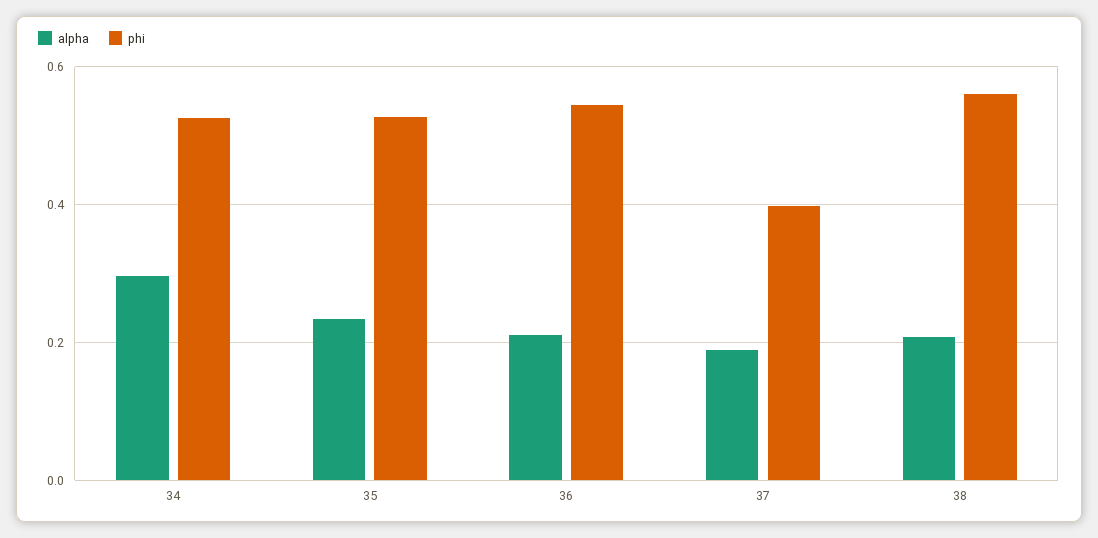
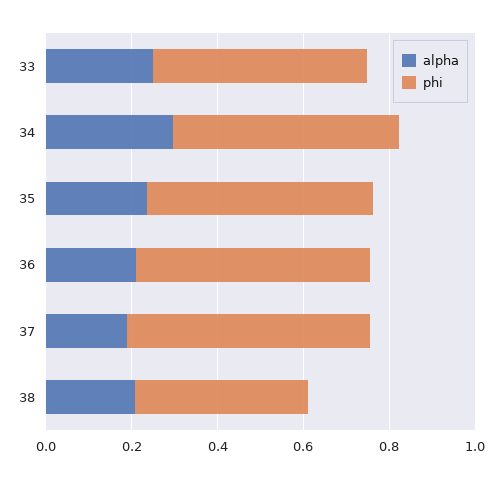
  {
    "alpha": {
      "34": 0.3,
      "35": 0.24,
      "36": 0.22,
      "37": 0.18,
-     "38": 0.2
+     "38": 0.2,
+     "33": 0.25
    },
    "phi": {
      "34": 0.52,
      "35": 0.52,
      "36": 0.54,
-     "37": 0.4,
+     "37": 0.55,
-     "38": 0.56
+     "38": 0.4,
+     "33": 0.5
    }
  }

